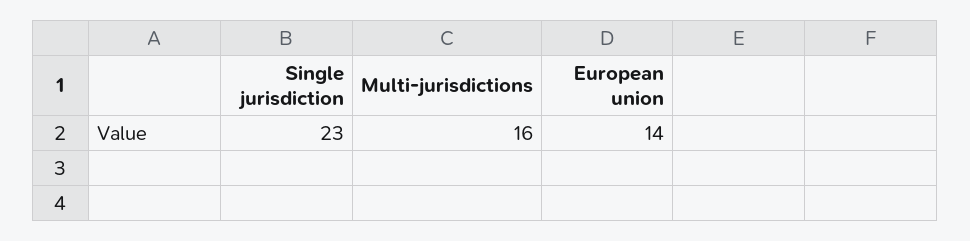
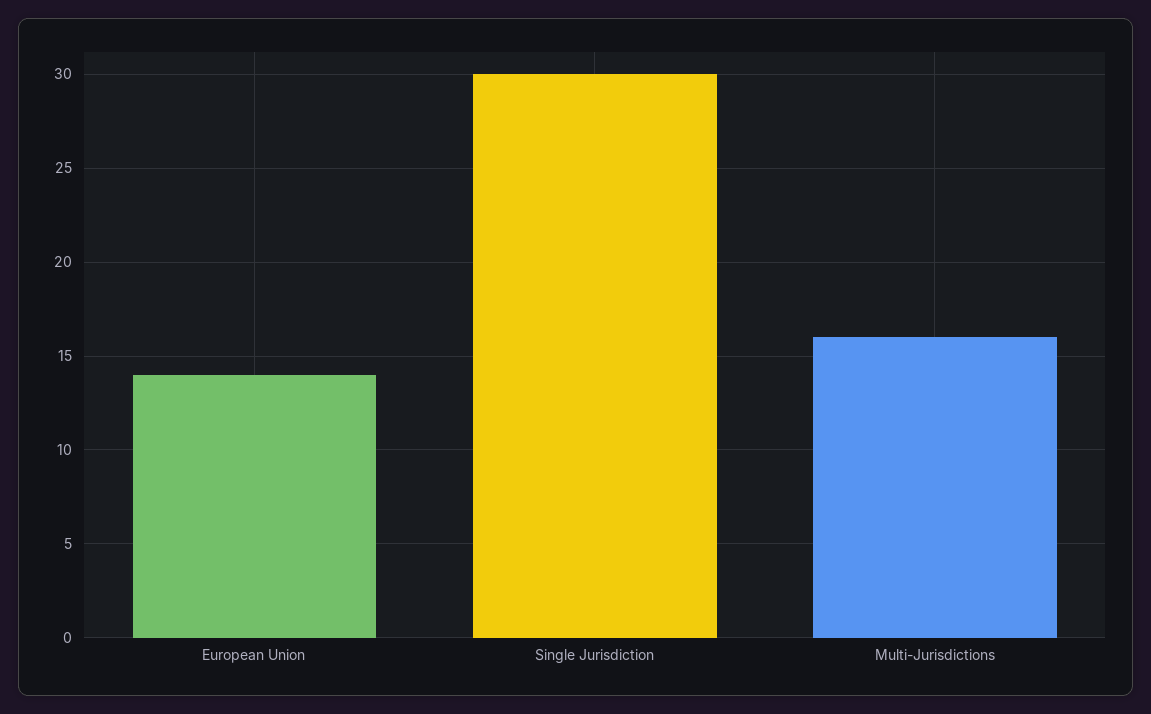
  {
-   "Single jurisdiction": 23,
+   "Single jurisdiction": 30,
    "Multi-jurisdictions": 16,
    "European union": 14
  }

